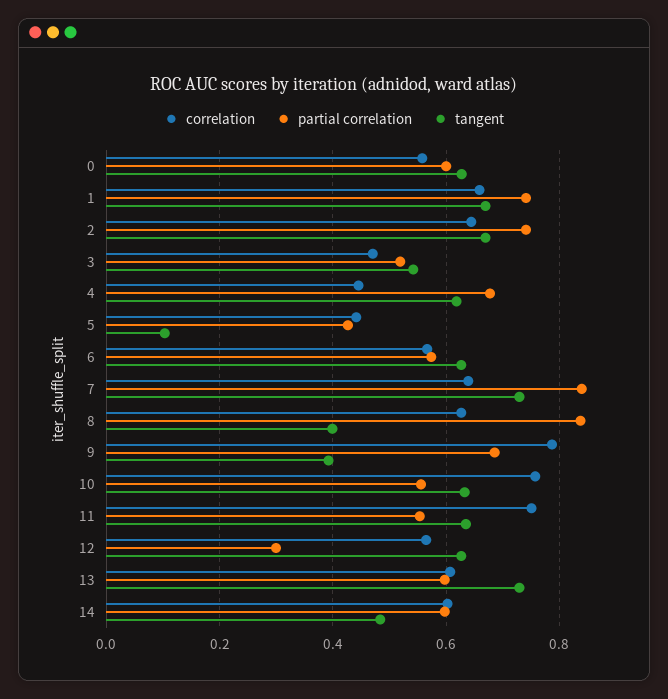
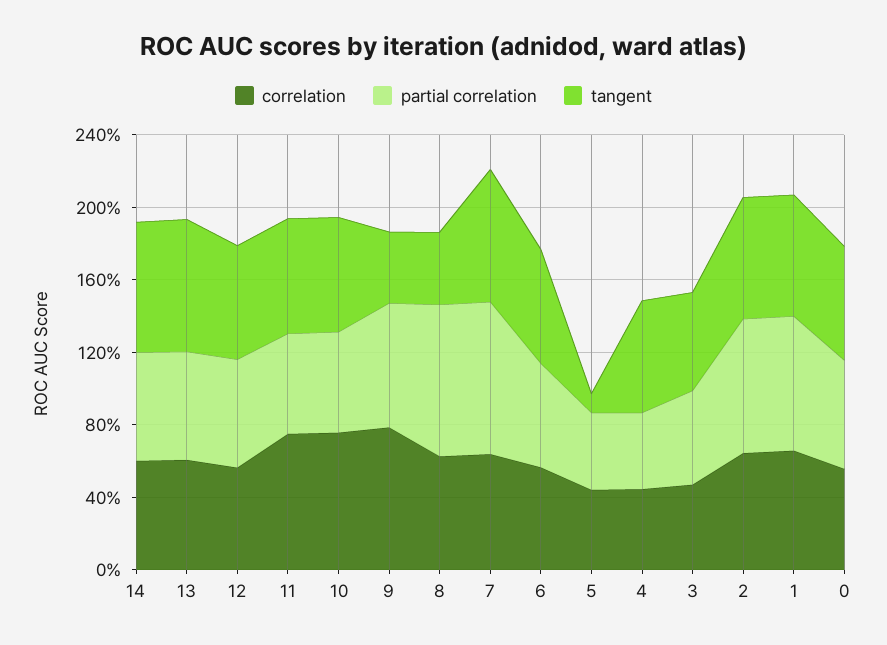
  {
    "correlation": {
      "0": 0.56,
      "1": 0.66,
      "2": 0.64,
      "3": 0.48,
      "4": 0.44,
      "5": 0.44,
      "6": 0.56,
      "7": 0.64,
      "8": 0.62,
      "9": 0.78,
      "10": 0.76,
      "11": 0.76,
      "12": 0.56,
      "13": 0.6,
      "14": 0.6
    },
    "partial correlation": {
      "0": 0.6,
      "1": 0.74,
      "2": 0.74,
      "3": 0.52,
-     "4": 0.68,
+     "4": 0.4,
      "5": 0.42,
      "6": 0.58,
      "7": 0.84,
      "8": 0.84,
      "9": 0.68,
      "10": 0.56,
      "11": 0.56,
-     "12": 0.3,
+     "12": 0.6,
      "13": 0.6,
      "14": 0.6
    },
    "tangent": {
      "0": 0.62,
      "1": 0.66,
      "2": 0.66,
      "3": 0.54,
      "4": 0.62,
      "5": 0.1,
      "6": 0.62,
      "7": 0.72,
      "8": 0.4,
      "9": 0.4,
      "10": 0.64,
      "11": 0.64,
      "12": 0.62,
      "13": 0.72,
-     "14": 0.48
+     "14": 0.7
    }
  }

